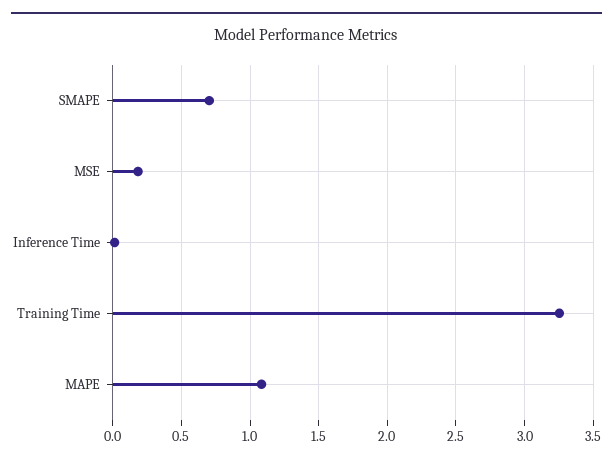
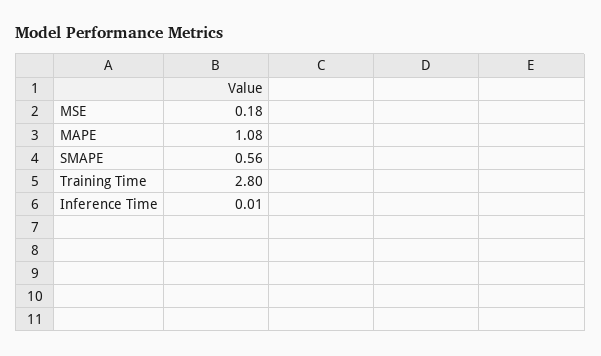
  {
-   "SMAPE": 0.7,
+   "SMAPE": 0.56,
    "MSE": 0.18,
    "Inference Time": 0.01,
-   "Training Time": 3.25,
+   "Training Time": 2.8,
    "MAPE": 1.08
  }

